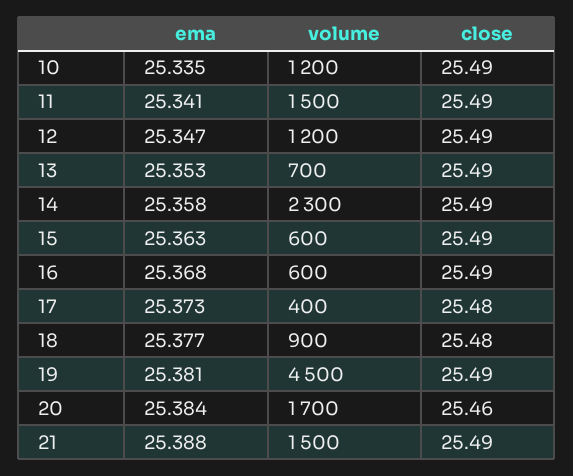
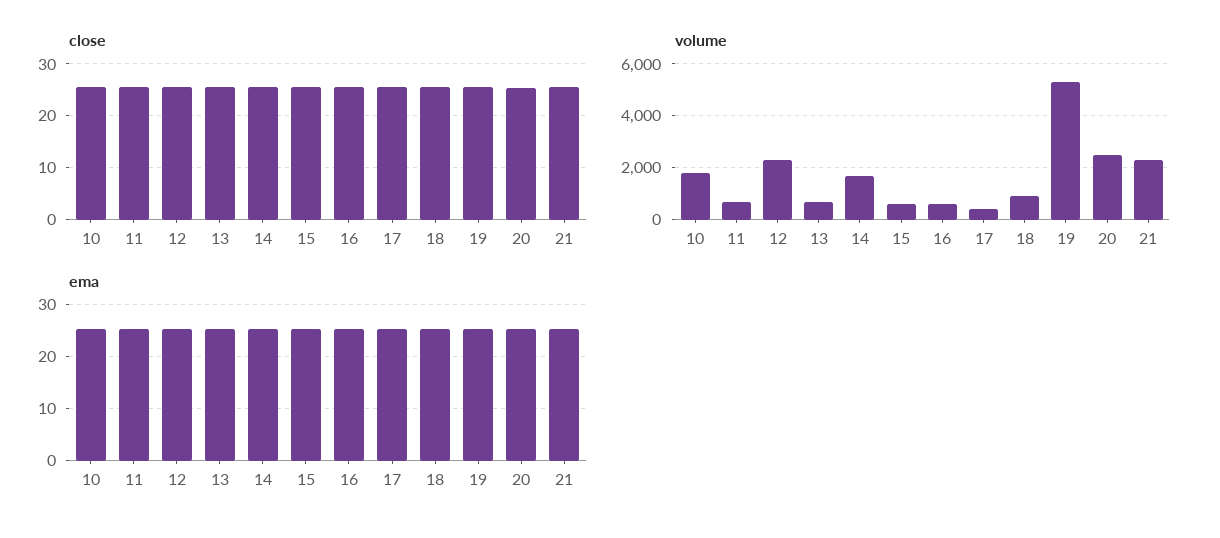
  {
    "ema": {
      "10": 25.335,
      "11": 25.341,
      "12": 25.347,
      "13": 25.353,
      "14": 25.358,
      "15": 25.363,
      "16": 25.368,
      "17": 25.373,
      "18": 25.377,
      "19": 25.381,
      "20": 25.384,
      "21": 25.388
    },
    "volume": {
-     "10": 1200,
+     "10": 1750,
-     "11": 1500,
+     "11": 750,
-     "12": 1200,
+     "12": 2250,
      "13": 700,
-     "14": 2300,
+     "14": 1750,
      "15": 600,
      "16": 600,
      "17": 400,
      "18": 900,
-     "19": 4500,
+     "19": 5250,
-     "20": 1700,
+     "20": 2500,
-     "21": 1500
+     "21": 2250
    },
    "close": {
      "10": 25.49,
      "11": 25.49,
      "12": 25.49,
      "13": 25.49,
      "14": 25.49,
      "15": 25.49,
      "16": 25.49,
      "17": 25.48,
      "18": 25.48,
      "19": 25.49,
      "20": 25.46,
      "21": 25.49
    }
  }

